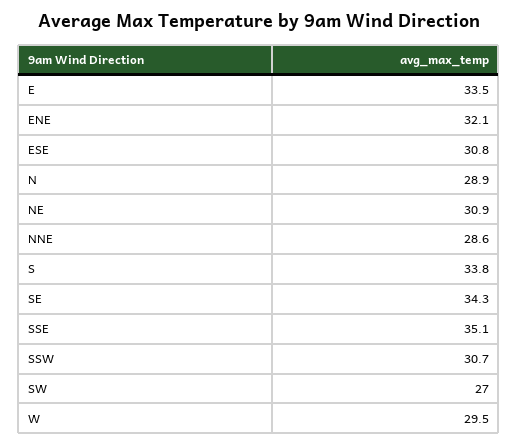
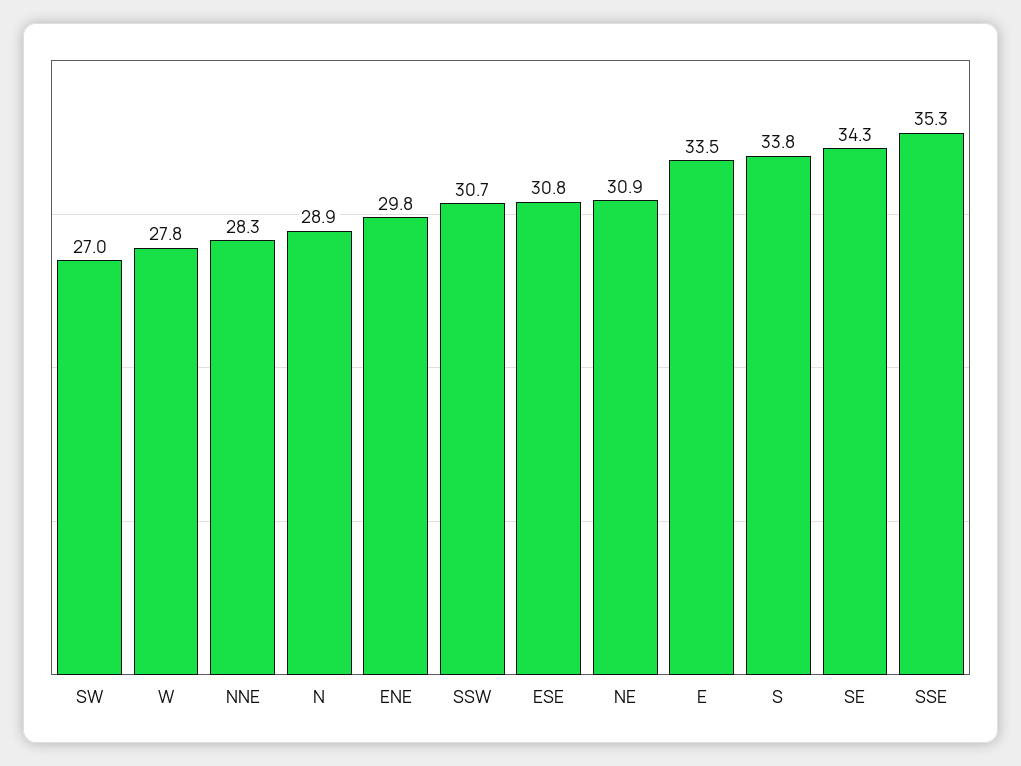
  {
    "E": 33.5,
-   "ENE": 32.1,
+   "ENE": 29.8,
    "ESE": 30.8,
    "N": 28.9,
    "NE": 30.9,
-   "NNE": 28.6,
+   "NNE": 28.3,
    "S": 33.8,
    "SE": 34.3,
-   "SSE": 35.1,
+   "SSE": 35.3,
    "SSW": 30.7,
    "SW": 27,
-   "W": 29.5
+   "W": 27.8
  }

